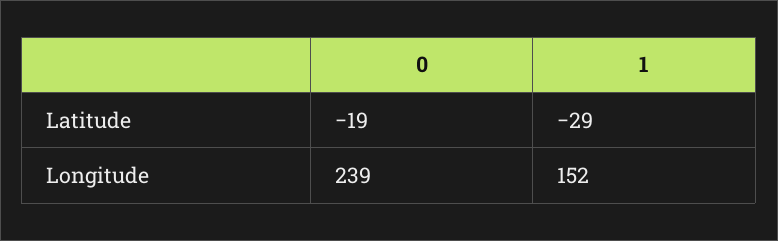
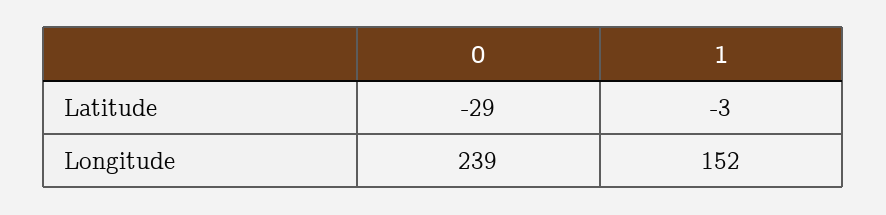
  {
    "0": {
-     "Latitude": -19,
+     "Latitude": -29,
      "Longitude": 239
    },
    "1": {
-     "Latitude": -29,
+     "Latitude": -3,
      "Longitude": 152
    }
  }

